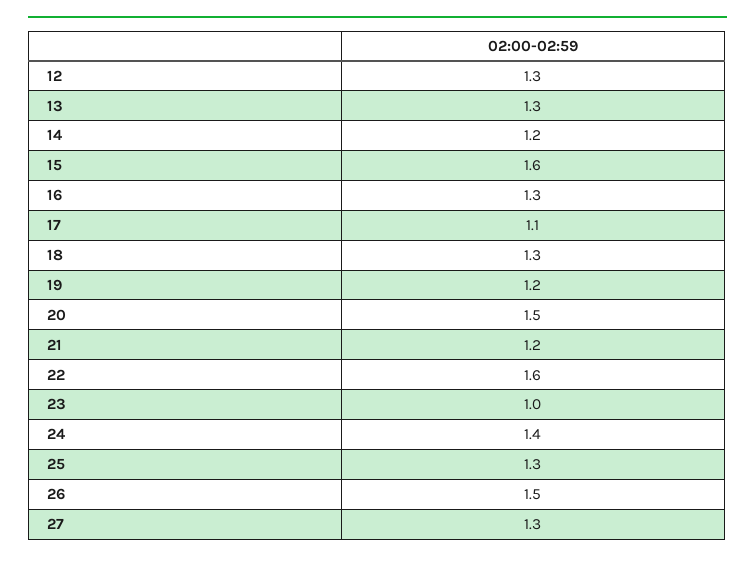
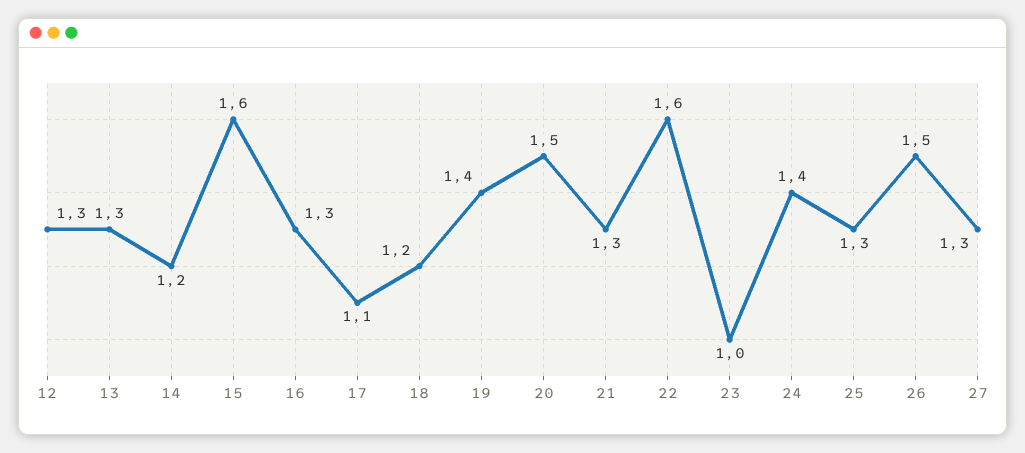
  {
    "12": 1.3,
    "13": 1.3,
    "14": 1.2,
    "15": 1.6,
    "16": 1.3,
    "17": 1.1,
-   "18": 1.3,
+   "18": 1.2,
-   "19": 1.2,
+   "19": 1.4,
    "20": 1.5,
-   "21": 1.2,
+   "21": 1.3,
    "22": 1.6,
    "23": 1,
    "24": 1.4,
    "25": 1.3,
    "26": 1.5,
    "27": 1.3
  }

